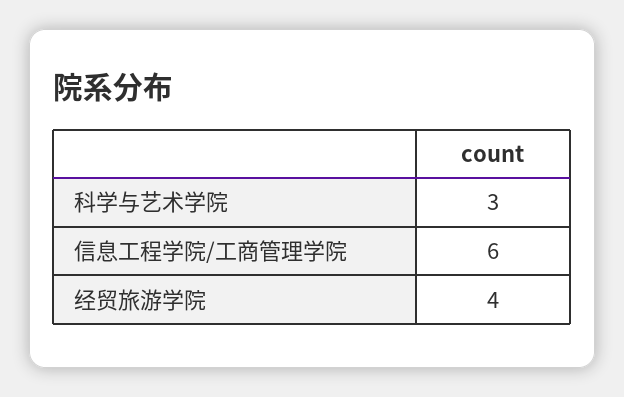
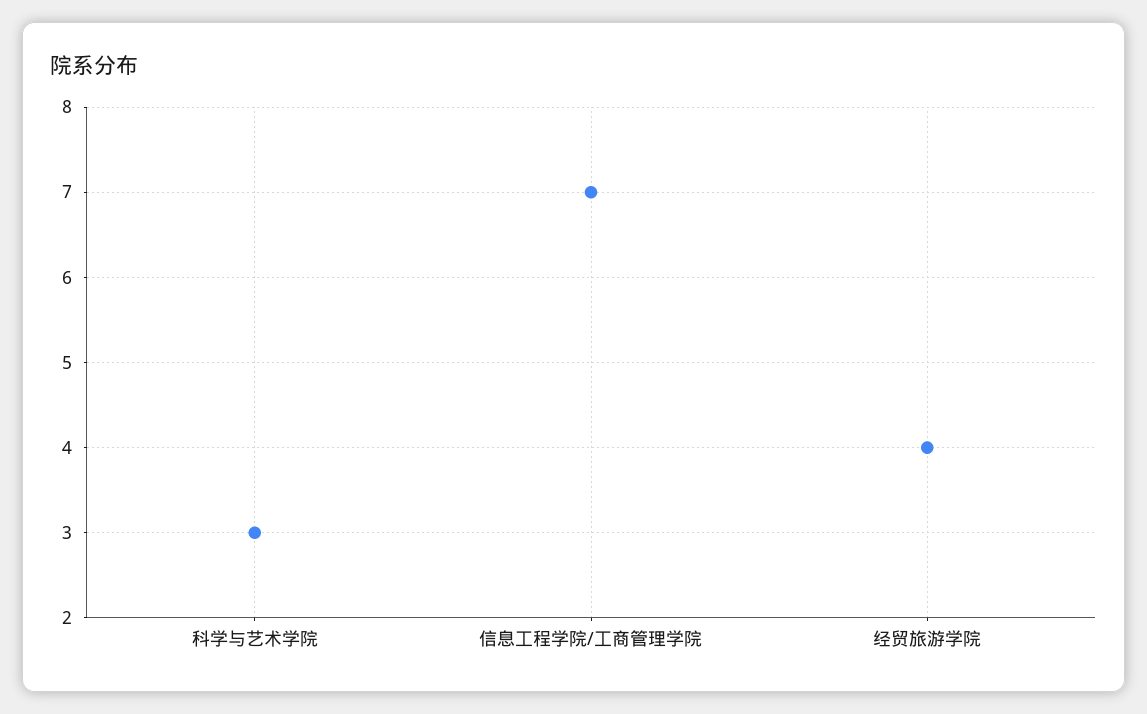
  {
    "科学与艺术学院": 3,
-   "信息工程学院/工商管理学院": 6,
+   "信息工程学院/工商管理学院": 7,
    "经贸旅游学院": 4
  }

